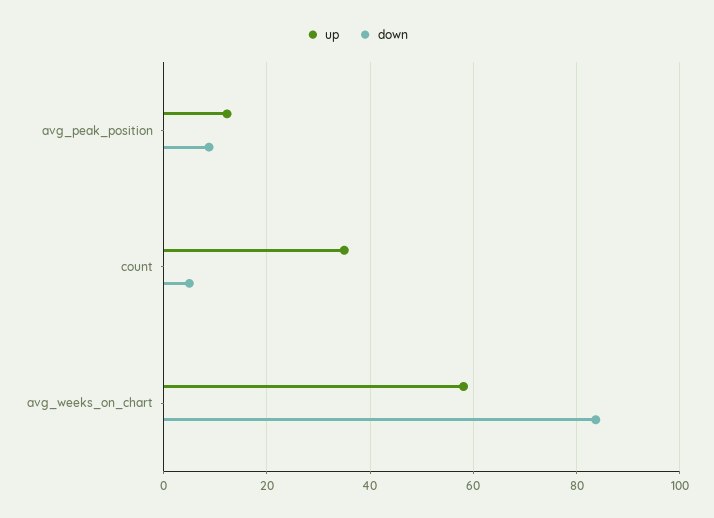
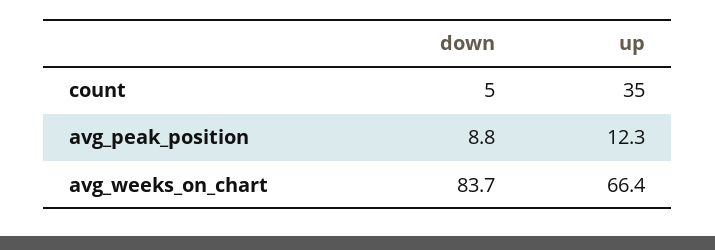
  {
    "up": {
      "avg_peak_position": 12.3,
      "count": 35,
-     "avg_weeks_on_chart": 58
+     "avg_weeks_on_chart": 66.4
    },
    "down": {
      "avg_peak_position": 8.8,
      "count": 5,
      "avg_weeks_on_chart": 83.7
    }
  }

